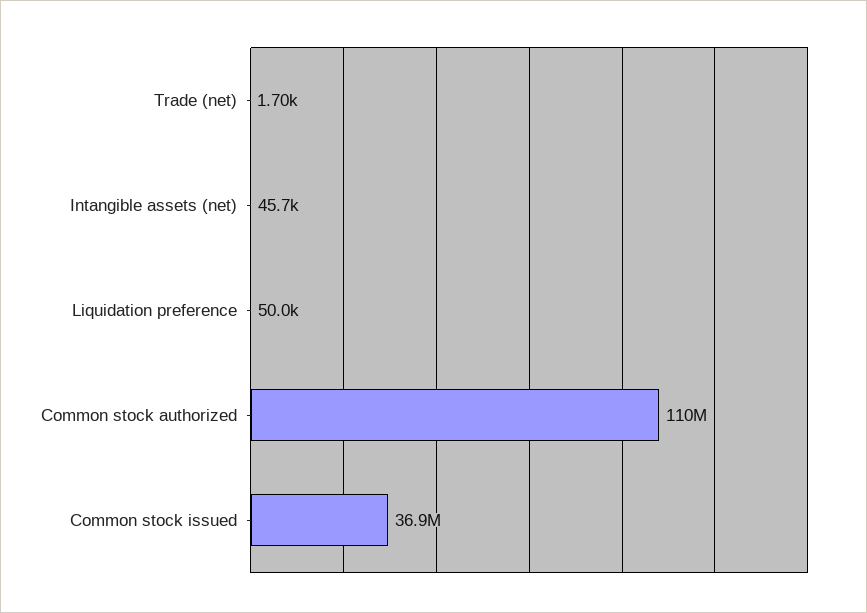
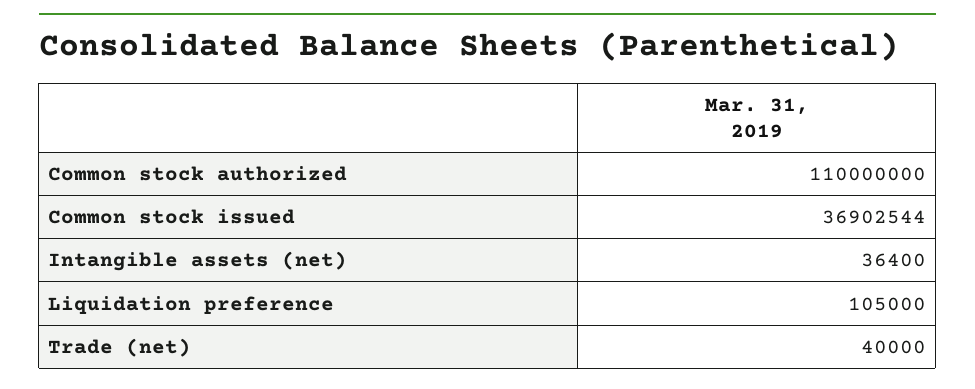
  {
-   "Trade (net)": 1700,
+   "Trade (net)": 40000,
-   "Intangible assets (net)": 45700,
+   "Intangible assets (net)": 36400,
-   "Liquidation preference": 50000,
+   "Liquidation preference": 105000,
    "Common stock authorized": 110000000,
    "Common stock issued": 36902544
  }

